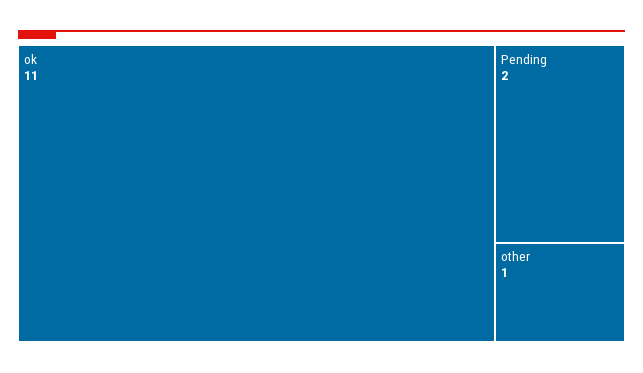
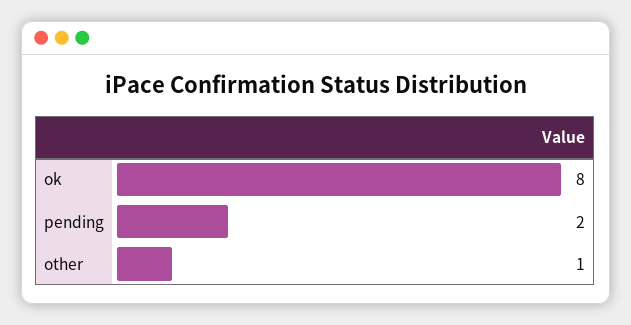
  {
-   "ok": 11,
+   "ok": 8,
    "Pending": 2,
    "other": 1
  }

